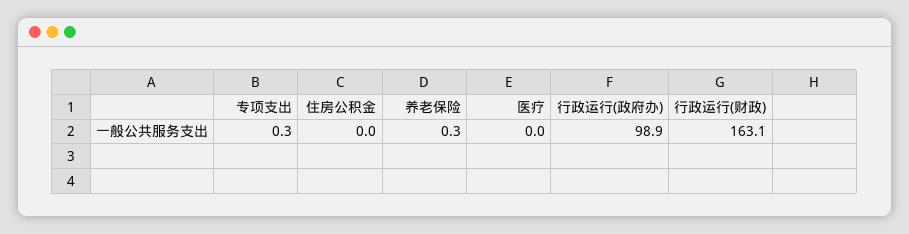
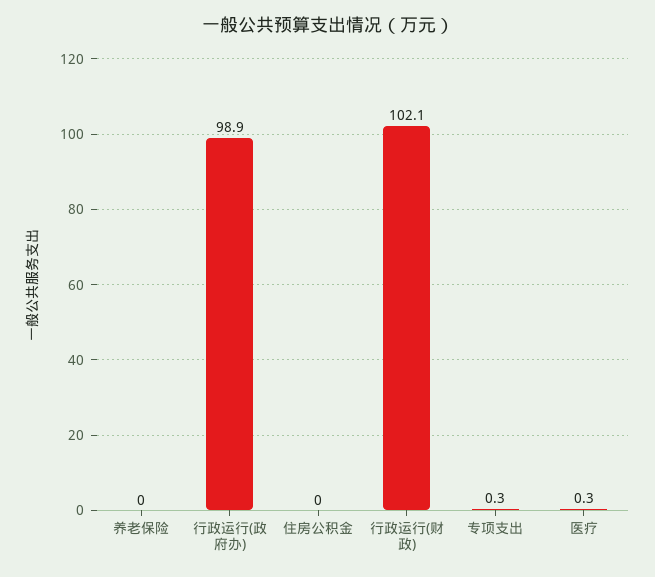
  {
    "专项支出": 0.3,
    "住房公积金": 0,
-   "养老保险": 0.3,
+   "养老保险": 0,
-   "医疗": 0,
+   "医疗": 0.3,
    "行政运行(政府办)": 98.9,
-   "行政运行(财政)": 163.1
+   "行政运行(财政)": 102.1
  }

